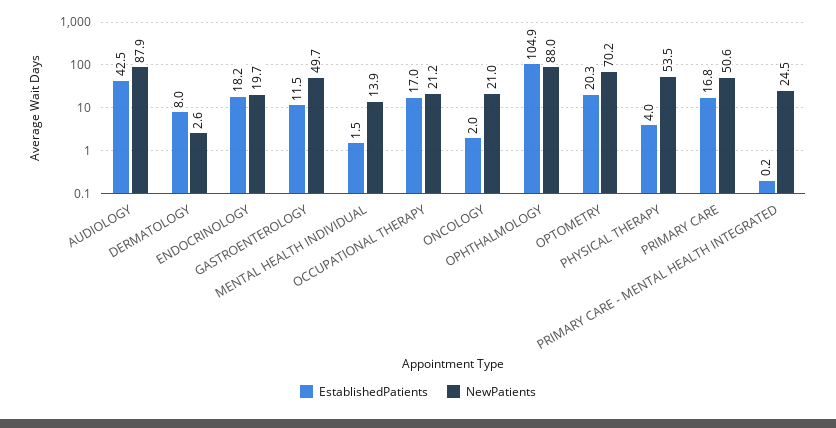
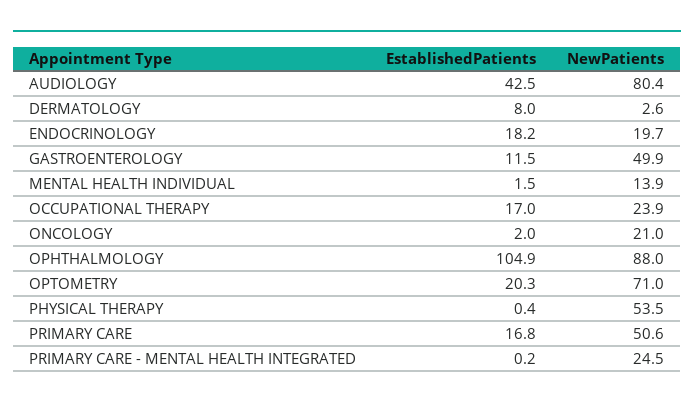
  {
    "EstablishedPatients": {
      "AUDIOLOGY": 42.5,
      "DERMATOLOGY": 8,
      "ENDOCRINOLOGY": 18.2,
      "GASTROENTEROLOGY": 11.5,
      "MENTAL HEALTH INDIVIDUAL": 1.5,
      "OCCUPATIONAL THERAPY": 17,
      "ONCOLOGY": 2,
      "OPHTHALMOLOGY": 104.9,
      "OPTOMETRY": 20.3,
-     "PHYSICAL THERAPY": 4,
+     "PHYSICAL THERAPY": 0.4,
      "PRIMARY CARE": 16.8,
      "PRIMARY CARE - MENTAL HEALTH INTEGRATED": 0.2
    },
    "NewPatients": {
-     "AUDIOLOGY": 87.9,
+     "AUDIOLOGY": 80.4,
      "DERMATOLOGY": 2.6,
      "ENDOCRINOLOGY": 19.7,
-     "GASTROENTEROLOGY": 49.7,
+     "GASTROENTEROLOGY": 49.9,
      "MENTAL HEALTH INDIVIDUAL": 13.9,
-     "OCCUPATIONAL THERAPY": 21.2,
+     "OCCUPATIONAL THERAPY": 23.9,
      "ONCOLOGY": 21,
      "OPHTHALMOLOGY": 88,
-     "OPTOMETRY": 70.2,
+     "OPTOMETRY": 71,
      "PHYSICAL THERAPY": 53.5,
      "PRIMARY CARE": 50.6,
      "PRIMARY CARE - MENTAL HEALTH INTEGRATED": 24.5
    }
  }

